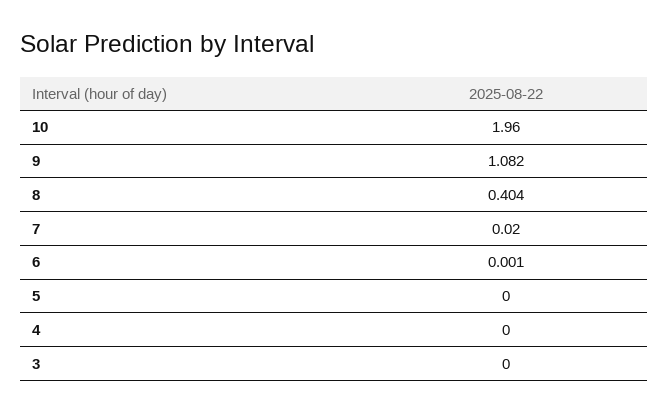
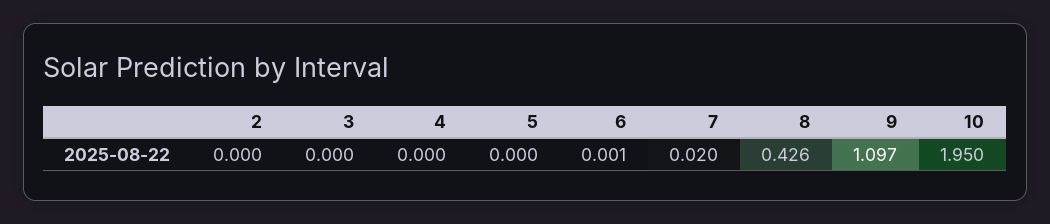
  {
-   "10": 1.96,
+   "10": 1.95,
-   "9": 1.082,
+   "9": 1.097,
-   "8": 0.404,
+   "8": 0.426,
    "7": 0.02,
    "6": 0.001,
    "5": 0,
    "4": 0,
-   "3": 0
+   "3": 0,
+   "2": 0
  }

